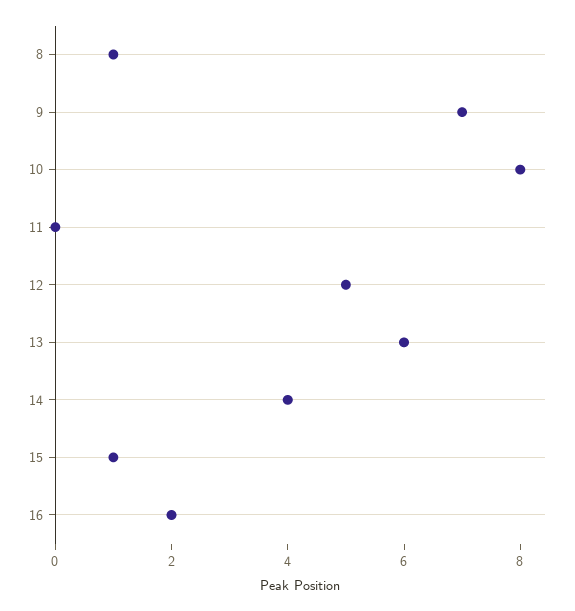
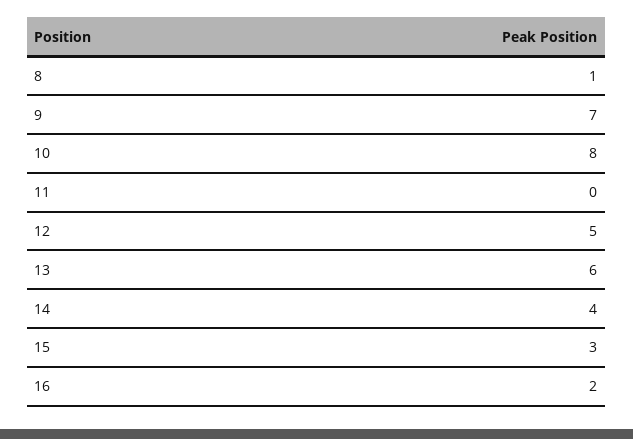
  {
    "8": 1,
    "9": 7,
    "10": 8,
    "11": 0,
    "12": 5,
    "13": 6,
    "14": 4,
-   "15": 1,
+   "15": 3,
    "16": 2
  }

